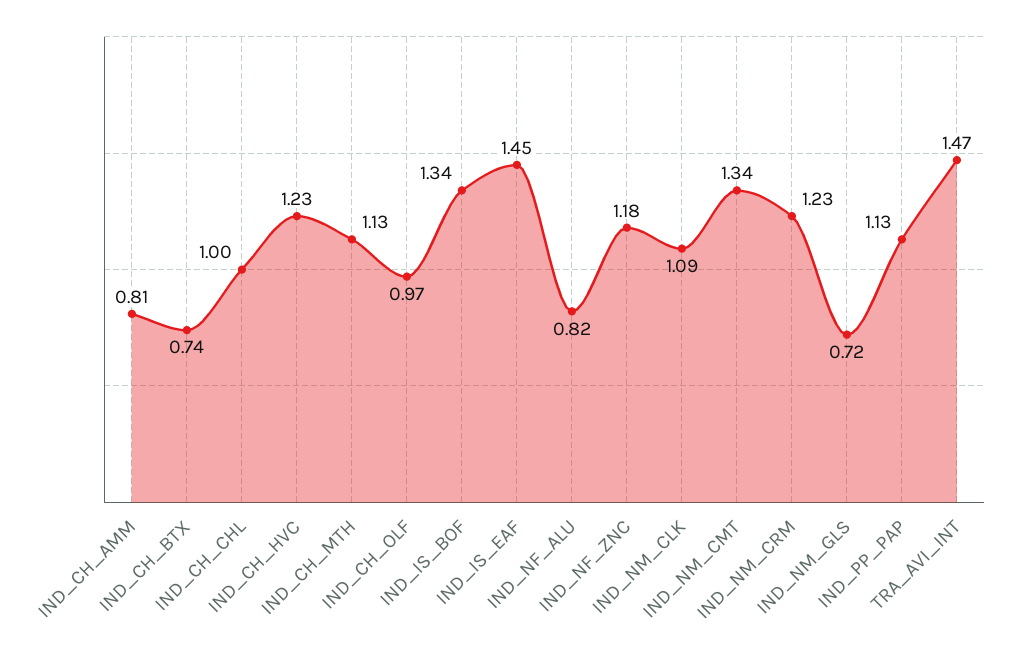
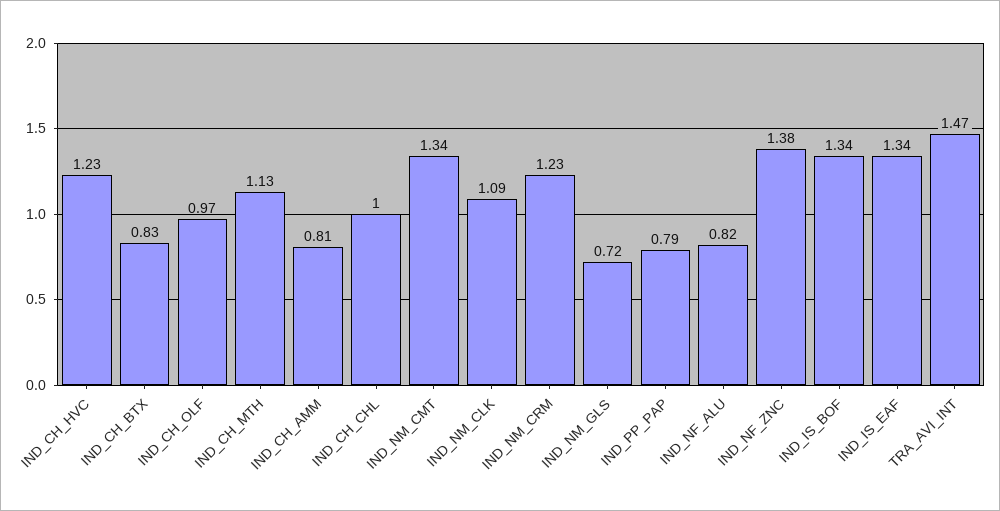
  {
    "IND_CH_AMM": 0.81,
-   "IND_CH_BTX": 0.74,
+   "IND_CH_BTX": 0.83,
    "IND_CH_CHL": 1,
    "IND_CH_HVC": 1.23,
    "IND_CH_MTH": 1.13,
    "IND_CH_OLF": 0.97,
    "IND_IS_BOF": 1.34,
-   "IND_IS_EAF": 1.45,
+   "IND_IS_EAF": 1.34,
    "IND_NF_ALU": 0.82,
-   "IND_NF_ZNC": 1.18,
+   "IND_NF_ZNC": 1.38,
    "IND_NM_CLK": 1.09,
    "IND_NM_CMT": 1.34,
    "IND_NM_CRM": 1.23,
    "IND_NM_GLS": 0.72,
-   "IND_PP_PAP": 1.13,
+   "IND_PP_PAP": 0.79,
    "TRA_AVI_INT": 1.47
  }

